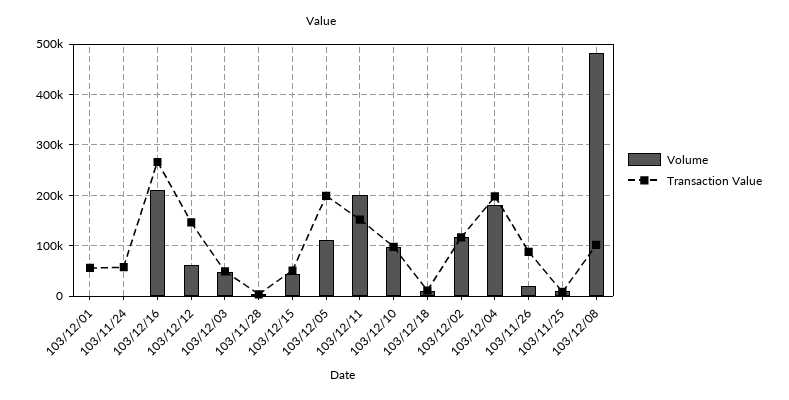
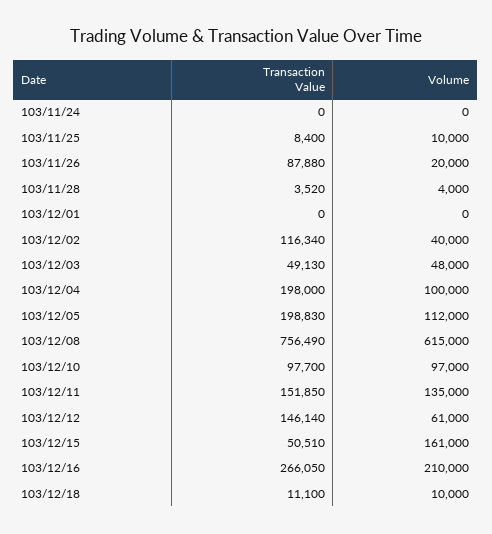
  {
    "Volume": {
      "103/12/01": 0,
      "103/11/24": 0,
      "103/12/16": 210000,
      "103/12/12": 61000,
      "103/12/03": 48000,
      "103/11/28": 4000,
-     "103/12/15": 40000,
+     "103/12/15": 161000,
      "103/12/05": 112000,
-     "103/12/11": 200000,
+     "103/12/11": 135000,
      "103/12/10": 97000,
      "103/12/18": 10000,
-     "103/12/02": 120000,
+     "103/12/02": 40000,
-     "103/12/04": 180000,
+     "103/12/04": 100000,
      "103/11/26": 20000,
      "103/11/25": 10000,
-     "103/12/08": 480000
+     "103/12/08": 615000
    },
    "Transaction Value": {
-     "103/12/01": 60000,
+     "103/12/01": 0,
-     "103/11/24": 60000,
+     "103/11/24": 0,
      "103/12/16": 266050,
      "103/12/12": 146140,
      "103/12/03": 49130,
      "103/11/28": 3520,
      "103/12/15": 50510,
      "103/12/05": 198830,
      "103/12/11": 151850,
      "103/12/10": 97700,
      "103/12/18": 11100,
      "103/12/02": 116340,
      "103/12/04": 198000,
      "103/11/26": 87880,
      "103/11/25": 8400,
-     "103/12/08": 100000
+     "103/12/08": 756490
    }
  }

